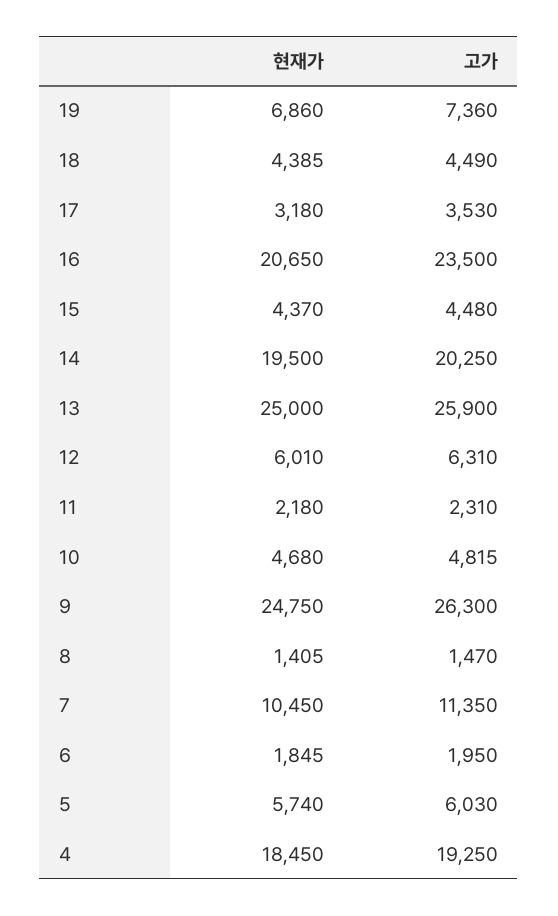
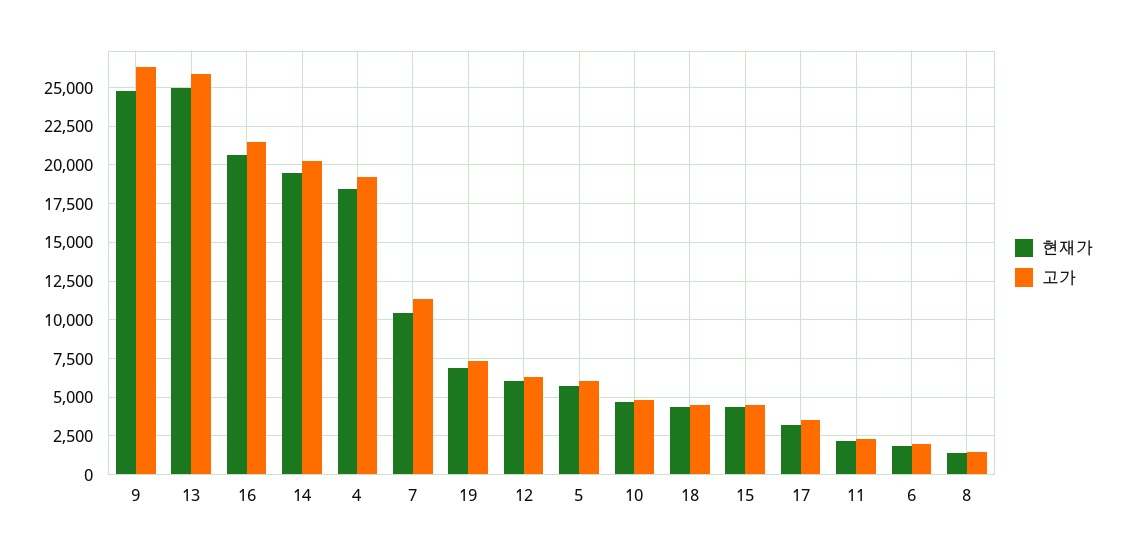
  {
    "현재가": {
      "19": 6860,
      "18": 4385,
      "17": 3180,
      "16": 20650,
      "15": 4370,
      "14": 19500,
      "13": 25000,
      "12": 6010,
      "11": 2180,
      "10": 4680,
      "9": 24750,
      "8": 1405,
      "7": 10450,
      "6": 1845,
      "5": 5740,
      "4": 18450
    },
    "고가": {
      "19": 7360,
      "18": 4490,
      "17": 3530,
-     "16": 23500,
+     "16": 21500,
      "15": 4480,
      "14": 20250,
      "13": 25900,
      "12": 6310,
      "11": 2310,
      "10": 4815,
      "9": 26300,
      "8": 1470,
      "7": 11350,
      "6": 1950,
      "5": 6030,
      "4": 19250
    }
  }

